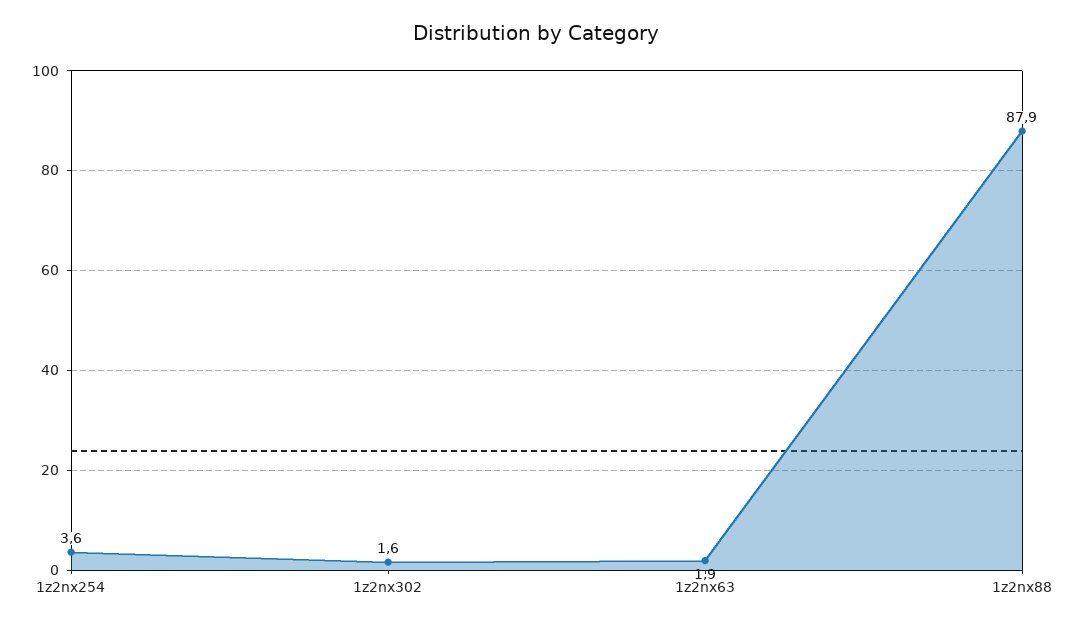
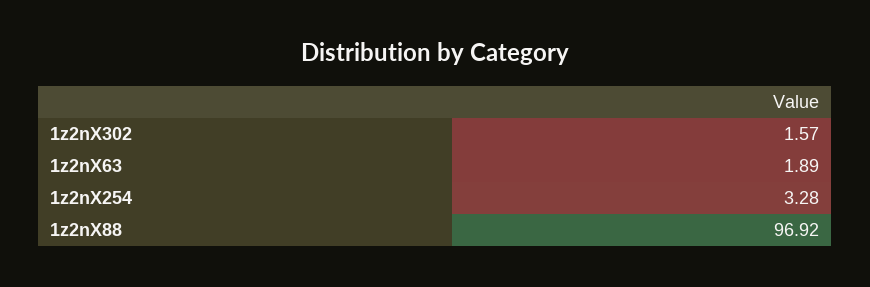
  {
-   "1z2nx254": 3.6,
+   "1z2nx254": 3.28,
    "1z2nx302": 1.57,
    "1z2nx63": 1.89,
-   "1z2nx88": 87.9
+   "1z2nx88": 96.92
  }

